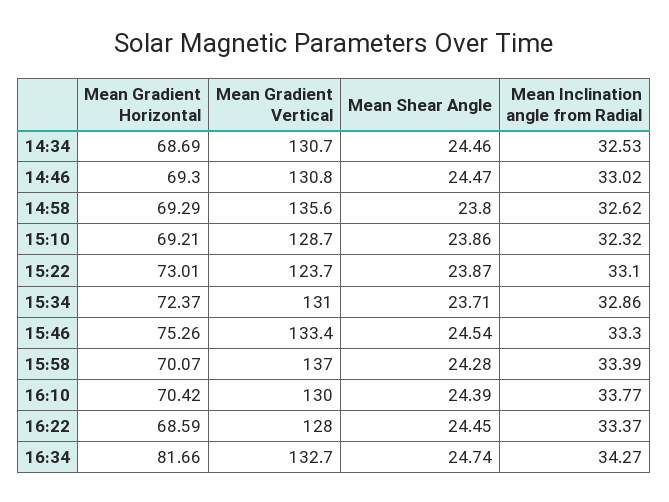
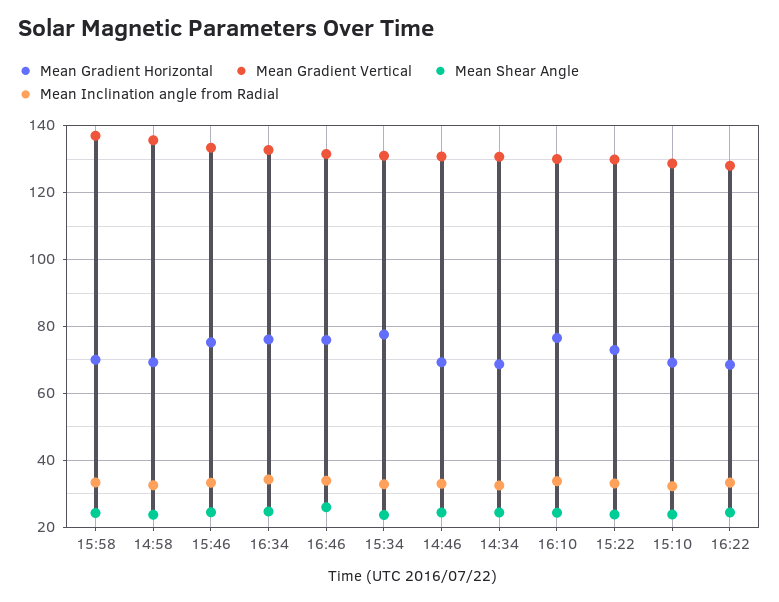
  {
    "Mean Gradient Horizontal": {
      "14:34": 68.69,
      "14:46": 69.3,
      "14:58": 69.29,
      "15:10": 69.21,
      "15:22": 73.01,
-     "15:34": 72.37,
+     "15:34": 78,
      "15:46": 75.26,
      "15:58": 70.07,
-     "16:10": 70.42,
+     "16:10": 76,
      "16:22": 68.59,
-     "16:34": 81.66
+     "16:34": 76,
+     "16:46": 76
    },
    "Mean Gradient Vertical": {
      "14:34": 130.7,
      "14:46": 130.8,
      "14:58": 135.6,
      "15:10": 128.7,
-     "15:22": 123.7,
+     "15:22": 130,
      "15:34": 131,
      "15:46": 133.4,
      "15:58": 137,
      "16:10": 130,
      "16:22": 128,
-     "16:34": 132.7
+     "16:34": 132.7,
+     "16:46": 132
    },
    "Mean Shear Angle": {
      "14:34": 24.46,
      "14:46": 24.47,
      "14:58": 23.8,
      "15:10": 23.86,
      "15:22": 23.87,
      "15:34": 23.71,
      "15:46": 24.54,
      "15:58": 24.28,
      "16:10": 24.39,
      "16:22": 24.45,
-     "16:34": 24.74
+     "16:34": 24.74,
+     "16:46": 26
    },
    "Mean Inclination angle from Radial": {
      "14:34": 32.53,
      "14:46": 33.02,
      "14:58": 32.62,
      "15:10": 32.32,
      "15:22": 33.1,
      "15:34": 32.86,
      "15:46": 33.3,
      "15:58": 33.39,
      "16:10": 33.77,
      "16:22": 33.37,
-     "16:34": 34.27
+     "16:34": 34.27,
+     "16:46": 34
    }
  }

